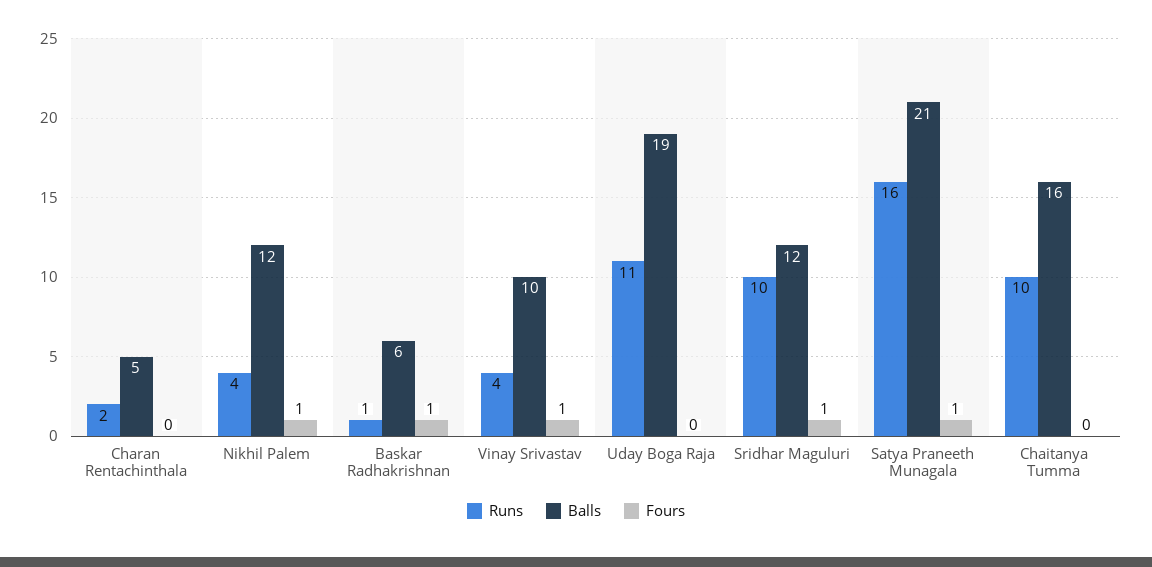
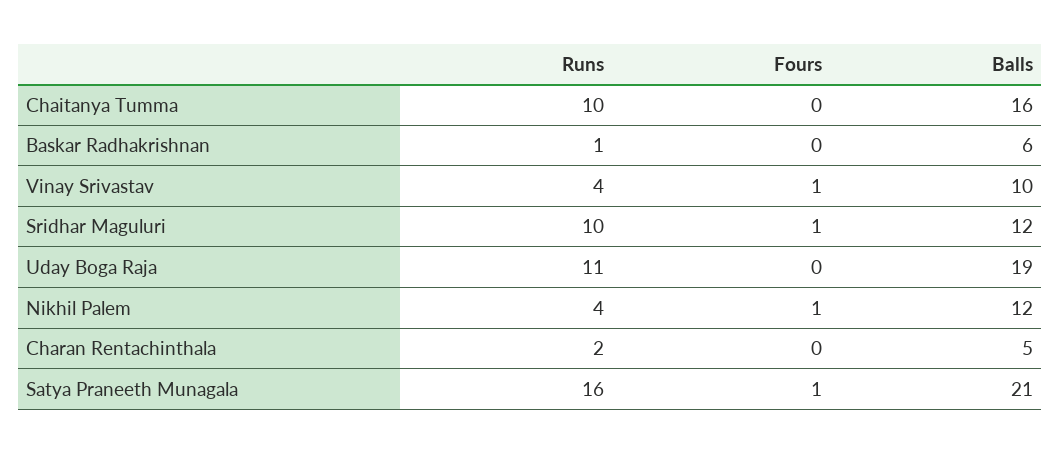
  {
    "Runs": {
      "Charan Rentachinthala": 2,
      "Nikhil Palem": 4,
      "Baskar Radhakrishnan": 1,
      "Vinay Srivastav": 4,
      "Uday Boga Raja": 11,
      "Sridhar Maguluri": 10,
      "Satya Praneeth Munagala": 16,
      "Chaitanya Tumma": 10
    },
    "Balls": {
      "Charan Rentachinthala": 5,
      "Nikhil Palem": 12,
      "Baskar Radhakrishnan": 6,
      "Vinay Srivastav": 10,
      "Uday Boga Raja": 19,
      "Sridhar Maguluri": 12,
      "Satya Praneeth Munagala": 21,
      "Chaitanya Tumma": 16
    },
    "Fours": {
      "Charan Rentachinthala": 0,
      "Nikhil Palem": 1,
-     "Baskar Radhakrishnan": 1,
+     "Baskar Radhakrishnan": 0,
      "Vinay Srivastav": 1,
      "Uday Boga Raja": 0,
      "Sridhar Maguluri": 1,
      "Satya Praneeth Munagala": 1,
      "Chaitanya Tumma": 0
    }
  }

